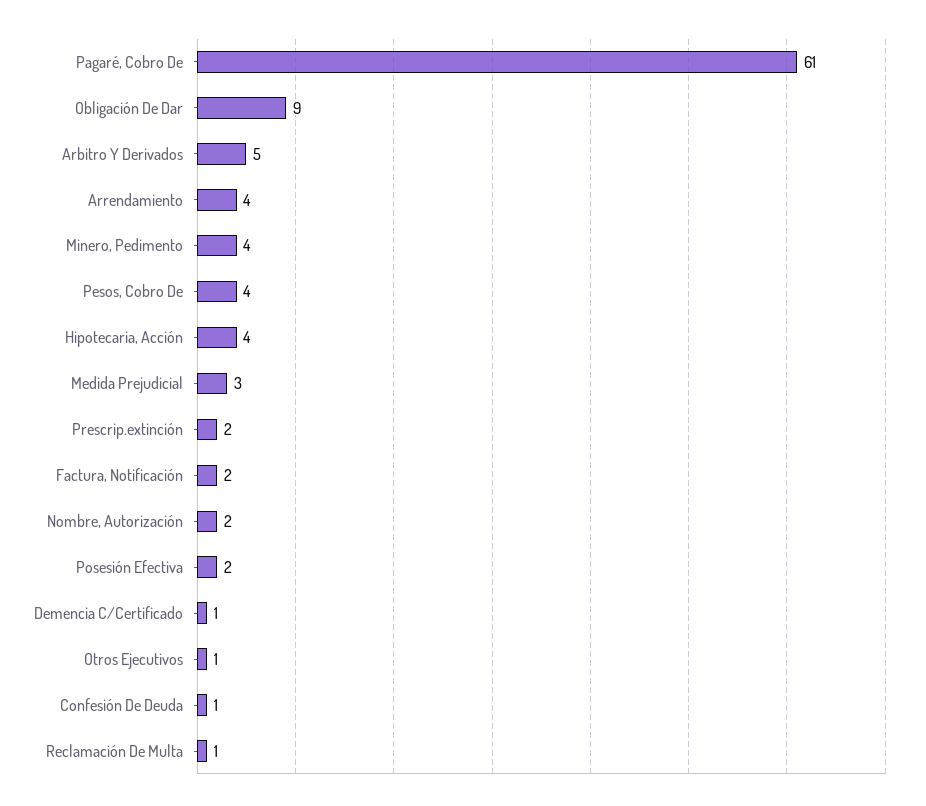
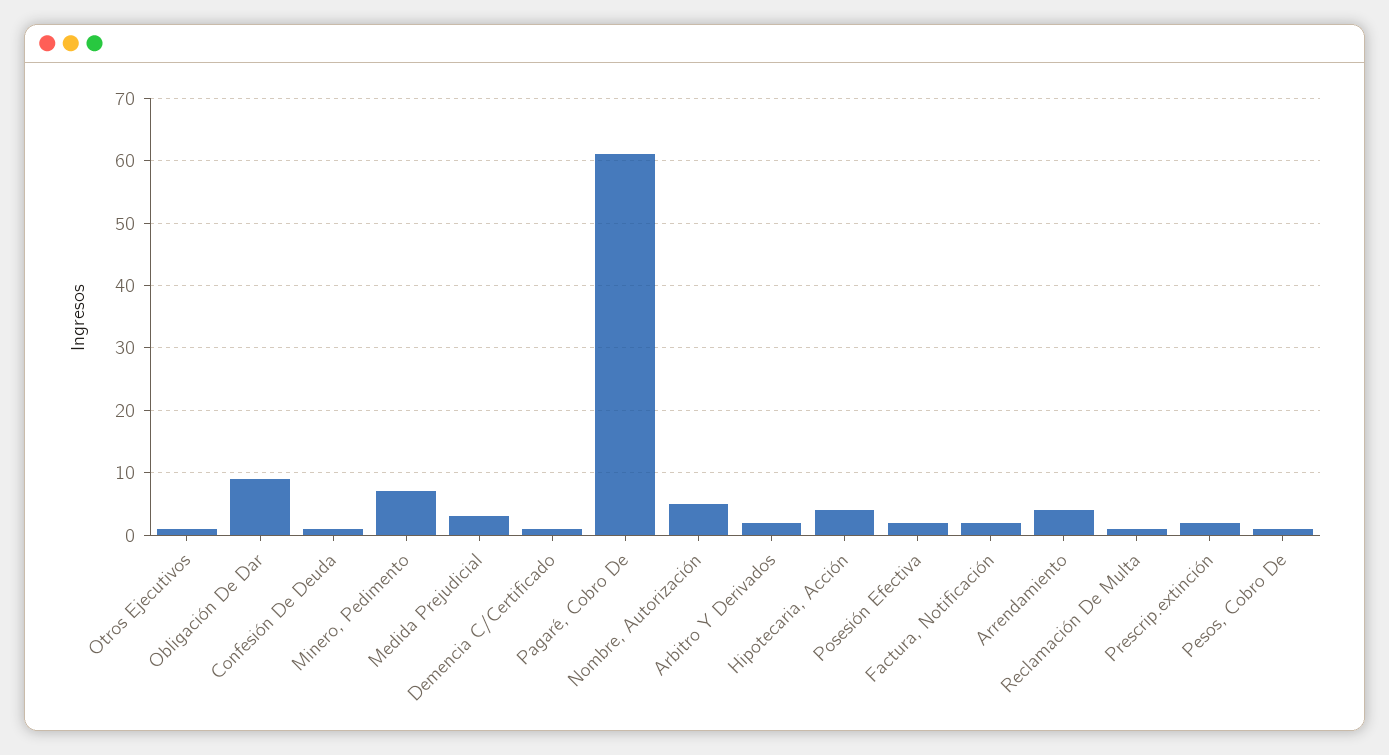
  {
    "Pagaré, Cobro De": 61,
    "Obligación De Dar": 9,
-   "Arbitro Y Derivados": 5,
+   "Arbitro Y Derivados": 2,
    "Arrendamiento": 4,
-   "Minero, Pedimento": 4,
+   "Minero, Pedimento": 7,
-   "Pesos, Cobro De": 4,
+   "Pesos, Cobro De": 1,
    "Hipotecaria, Acción": 4,
    "Medida Prejudicial": 3,
    "Prescrip.extinción": 2,
    "Factura, Notificación": 2,
-   "Nombre, Autorización": 2,
+   "Nombre, Autorización": 5,
    "Posesión Efectiva": 2,
    "Demencia C/Certificado": 1,
    "Otros Ejecutivos": 1,
    "Confesión De Deuda": 1,
    "Reclamación De Multa": 1
  }

